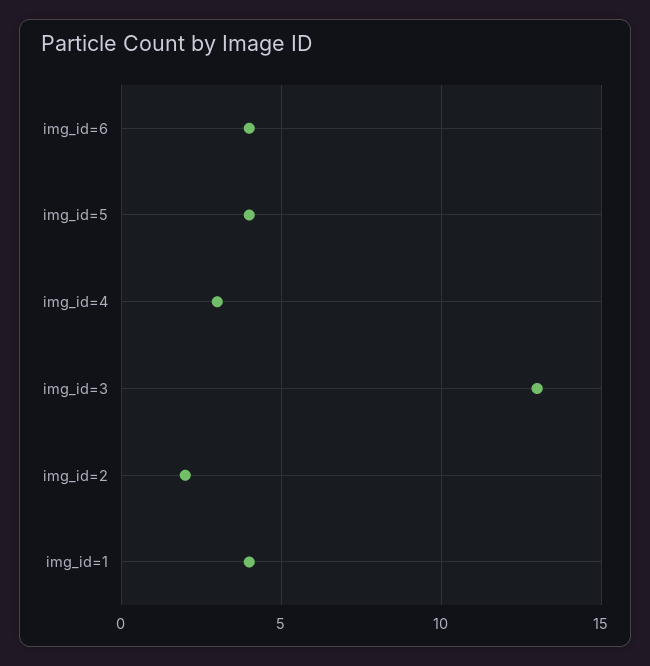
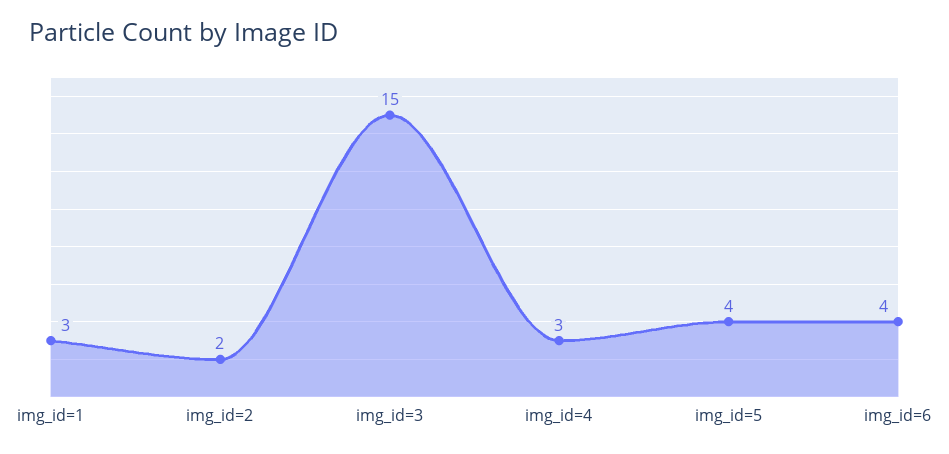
  {
    "img_id=6": 4,
    "img_id=5": 4,
    "img_id=4": 3,
-   "img_id=3": 13,
+   "img_id=3": 15,
    "img_id=2": 2,
-   "img_id=1": 4
+   "img_id=1": 3
  }

